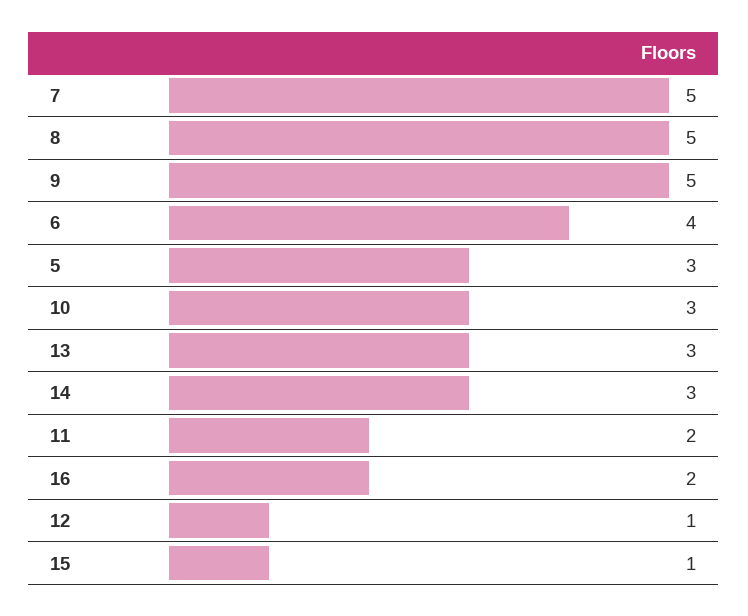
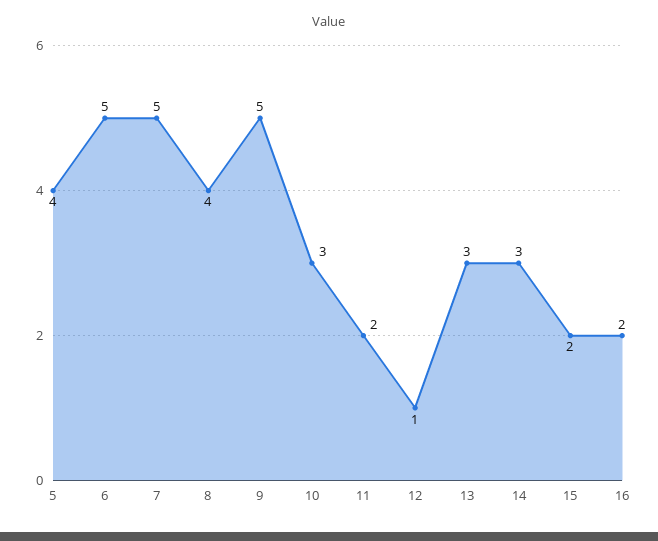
  {
    "7": 5,
-   "8": 5,
+   "8": 4,
    "9": 5,
-   "6": 4,
+   "6": 5,
-   "5": 3,
+   "5": 4,
    "10": 3,
    "13": 3,
    "14": 3,
    "11": 2,
    "16": 2,
    "12": 1,
-   "15": 1
+   "15": 2
  }

